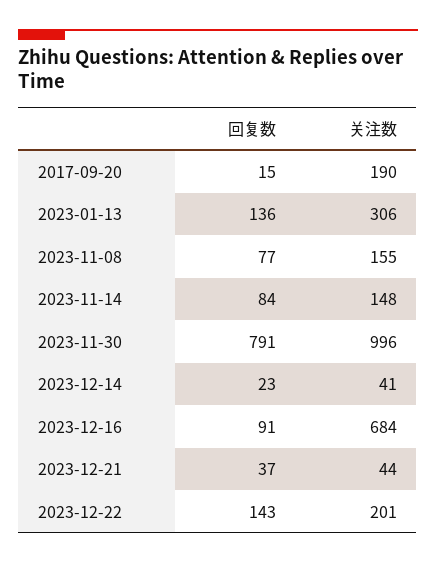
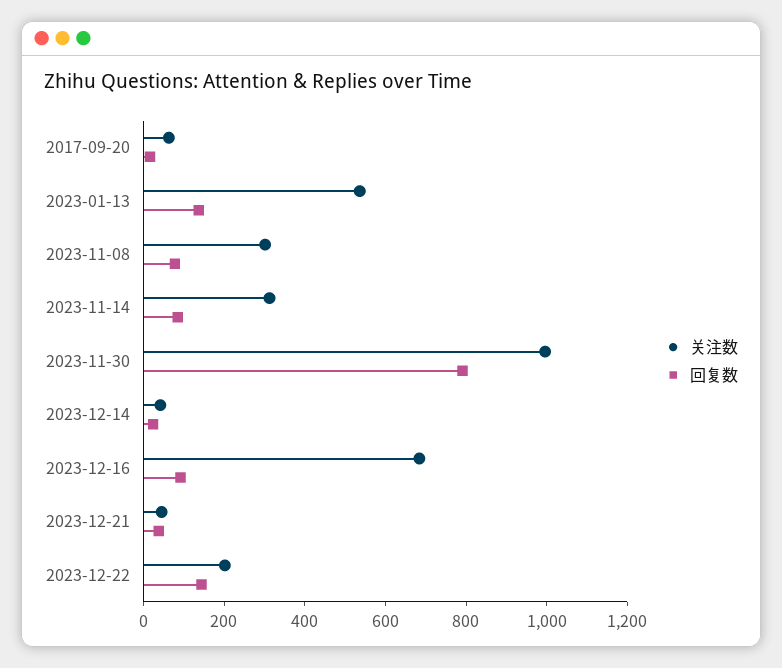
  {
    "回复数": {
      "2017-09-20": 15,
      "2023-01-13": 136,
      "2023-11-08": 77,
      "2023-11-14": 84,
      "2023-11-30": 791,
      "2023-12-14": 23,
      "2023-12-16": 91,
      "2023-12-21": 37,
      "2023-12-22": 143
    },
    "关注数": {
-     "2017-09-20": 190,
+     "2017-09-20": 50,
-     "2023-01-13": 306,
+     "2023-01-13": 550,
-     "2023-11-08": 155,
+     "2023-11-08": 300,
-     "2023-11-14": 148,
+     "2023-11-14": 300,
      "2023-11-30": 996,
      "2023-12-14": 41,
      "2023-12-16": 684,
      "2023-12-21": 44,
      "2023-12-22": 201
    }
  }

